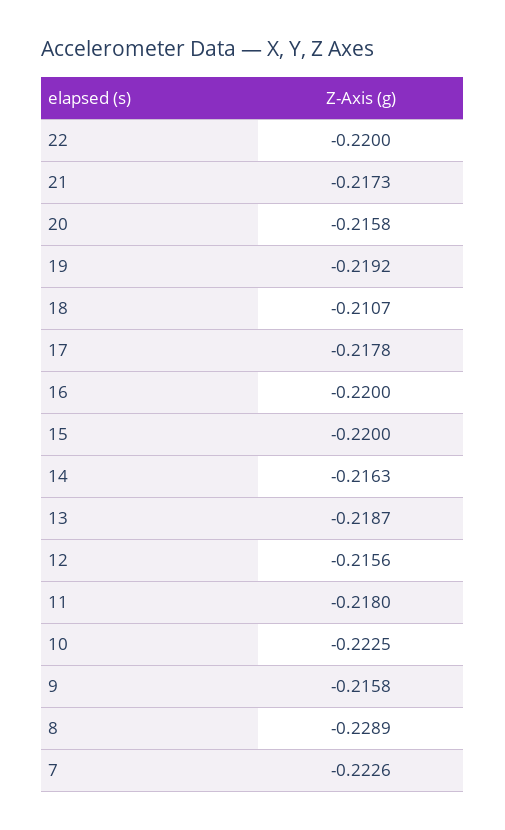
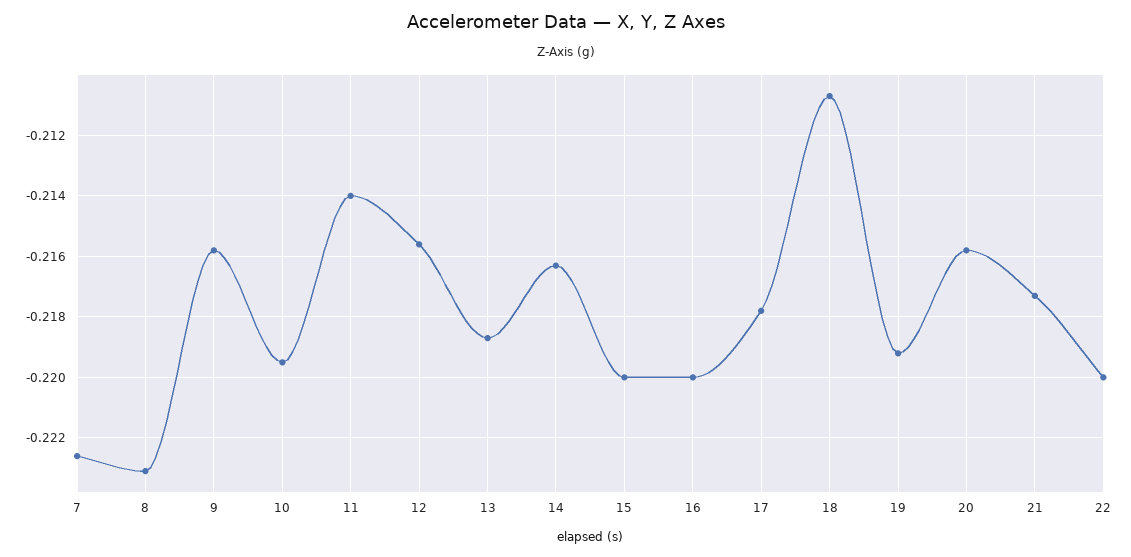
  {
    "22": -0.22,
    "21": -0.2173,
    "20": -0.2158,
    "19": -0.2192,
    "18": -0.2107,
    "17": -0.2178,
    "16": -0.22,
    "15": -0.22,
    "14": -0.2163,
    "13": -0.2187,
    "12": -0.2156,
-   "11": -0.218,
+   "11": -0.214,
-   "10": -0.2225,
+   "10": -0.2195,
    "9": -0.2158,
-   "8": -0.2289,
+   "8": -0.223,
    "7": -0.2226
  }

